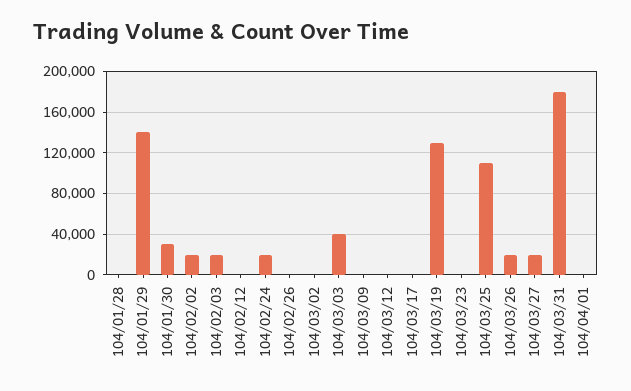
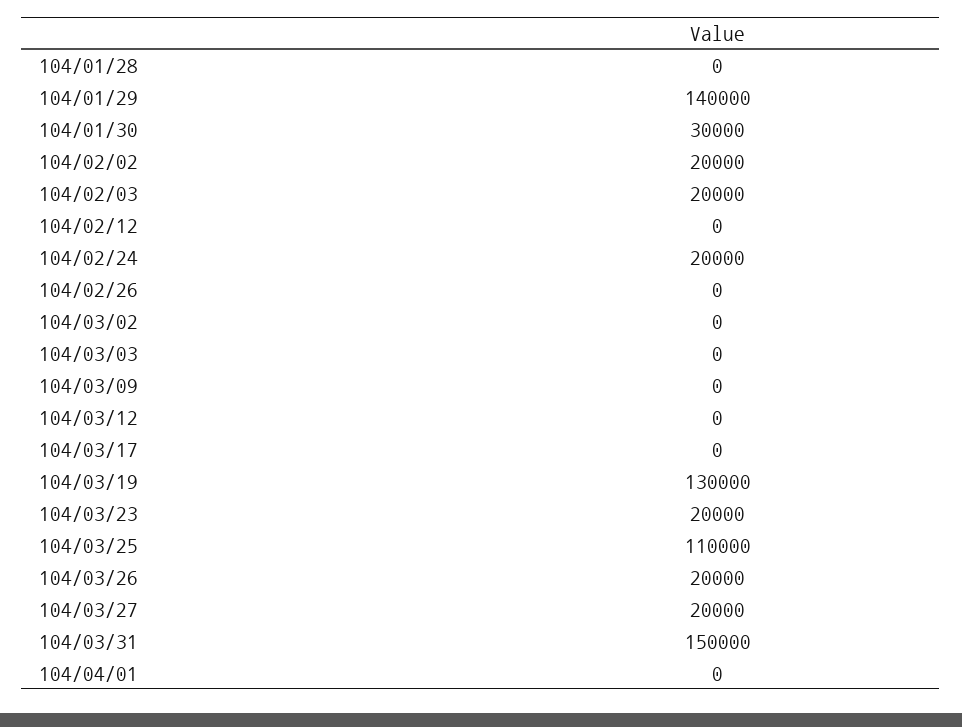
  {
    "104/01/28": 0,
    "104/01/29": 140000,
    "104/01/30": 30000,
    "104/02/02": 20000,
    "104/02/03": 20000,
    "104/02/12": 0,
    "104/02/24": 20000,
    "104/02/26": 0,
    "104/03/02": 0,
-   "104/03/03": 40000,
+   "104/03/03": 0,
    "104/03/09": 0,
    "104/03/12": 0,
    "104/03/17": 0,
    "104/03/19": 130000,
-   "104/03/23": 0,
+   "104/03/23": 20000,
    "104/03/25": 110000,
    "104/03/26": 20000,
    "104/03/27": 20000,
-   "104/03/31": 180000,
+   "104/03/31": 150000,
    "104/04/01": 0
  }

